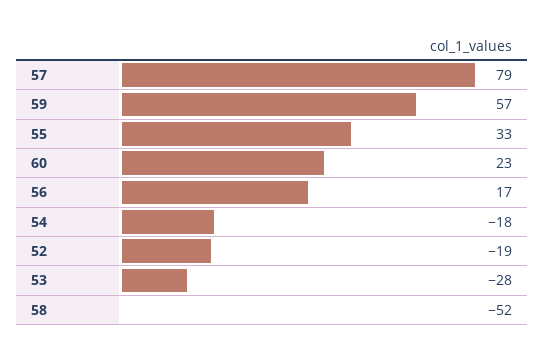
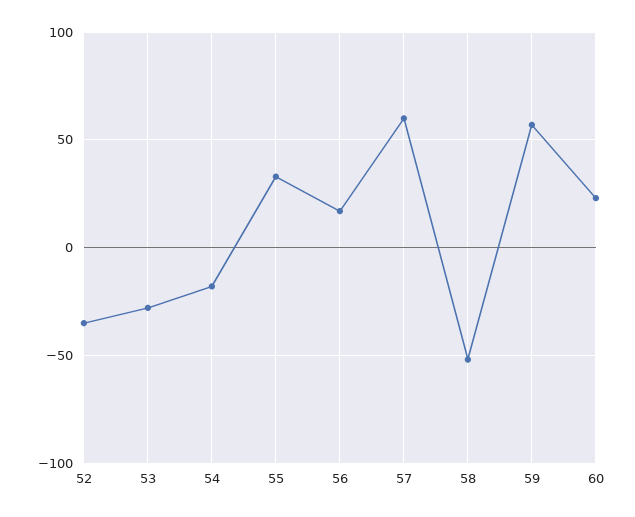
  {
-   "57": 79,
+   "57": 60,
    "59": 57,
    "55": 33,
    "60": 23,
    "56": 17,
    "54": -18,
-   "52": -19,
+   "52": -35,
    "53": -28,
    "58": -52
  }

